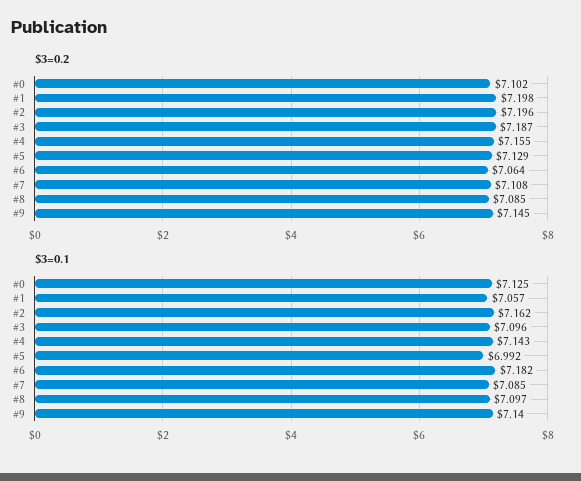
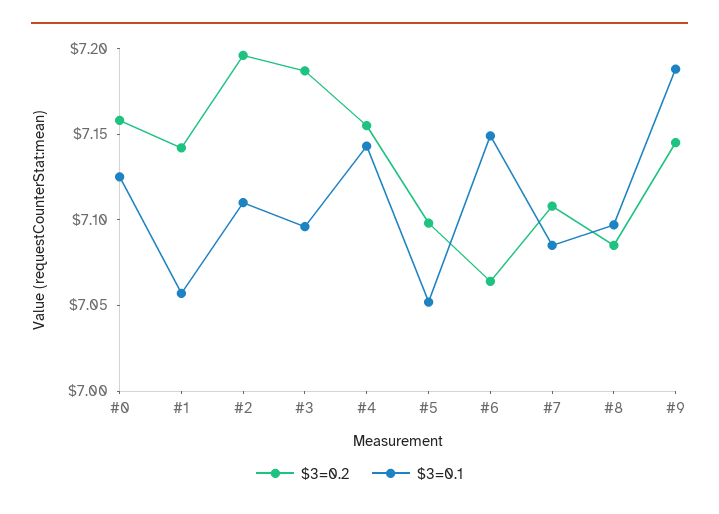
  {
    "$3=0.2": {
-     "#0": 7.102,
+     "#0": 7.16,
-     "#1": 7.198,
+     "#1": 7.14,
      "#2": 7.196,
      "#3": 7.187,
      "#4": 7.155,
-     "#5": 7.129,
+     "#5": 7.1,
      "#6": 7.064,
      "#7": 7.108,
      "#8": 7.085,
      "#9": 7.145
    },
    "$3=0.1": {
      "#0": 7.125,
      "#1": 7.057,
-     "#2": 7.162,
+     "#2": 7.11,
      "#3": 7.096,
      "#4": 7.143,
-     "#5": 6.992,
+     "#5": 7.05,
-     "#6": 7.182,
+     "#6": 7.15,
      "#7": 7.085,
      "#8": 7.097,
-     "#9": 7.14
+     "#9": 7.19
    }
  }

